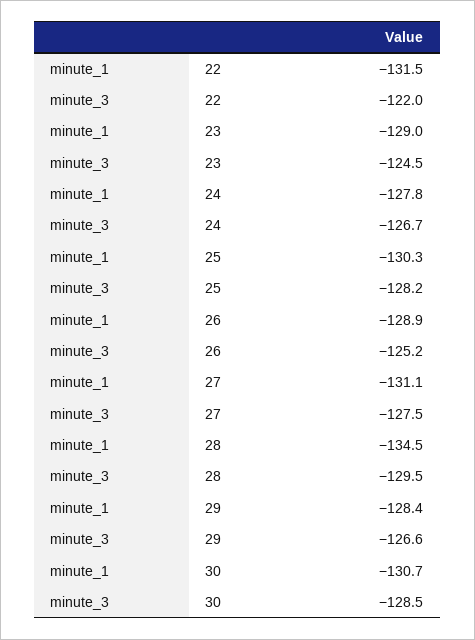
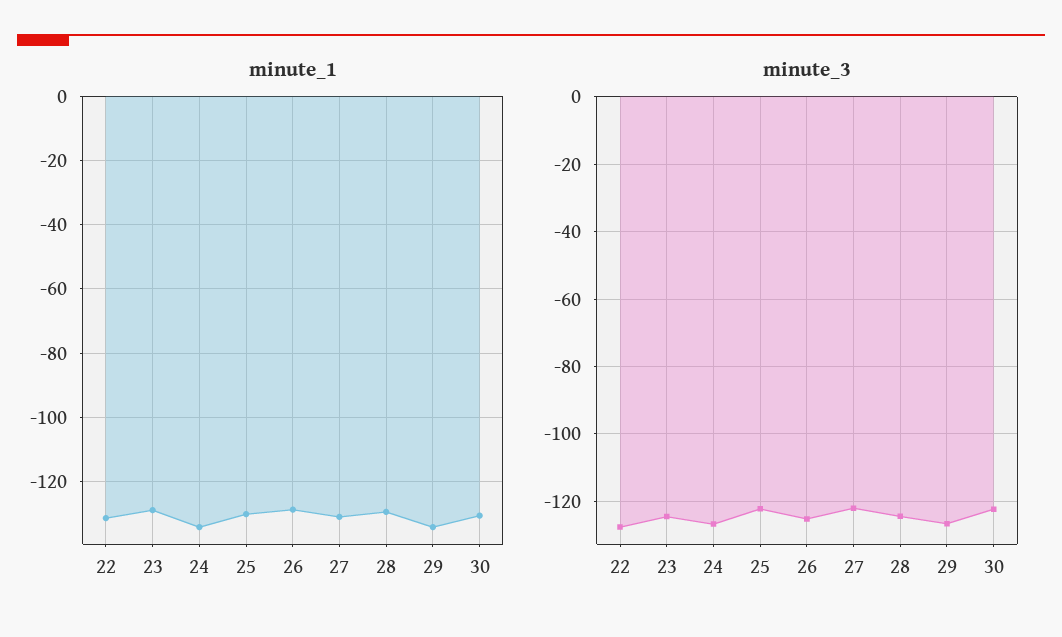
  {
    "minute_1": {
      "22": -131.5,
      "23": -129,
-     "24": -127.8,
+     "24": -134,
      "25": -130.3,
      "26": -128.9,
      "27": -131.1,
-     "28": -134.5,
+     "28": -130,
-     "29": -128.4,
+     "29": -134,
      "30": -130.7
    },
    "minute_3": {
-     "22": -122,
+     "22": -128,
      "23": -124.5,
      "24": -126.7,
-     "25": -128.2,
+     "25": -122,
      "26": -125.2,
-     "27": -127.5,
+     "27": -122,
-     "28": -129.5,
+     "28": -124,
      "29": -126.6,
-     "30": -128.5
+     "30": -122
    }
  }

